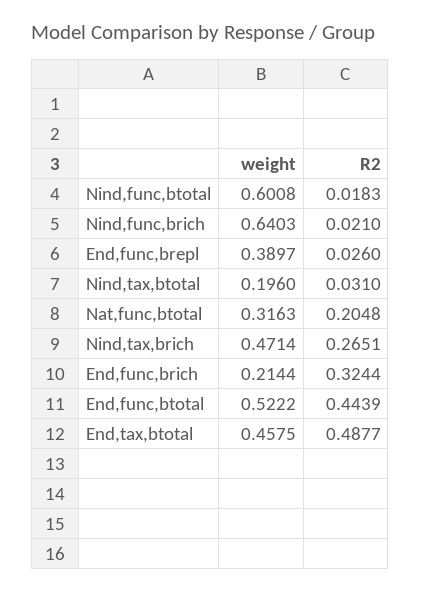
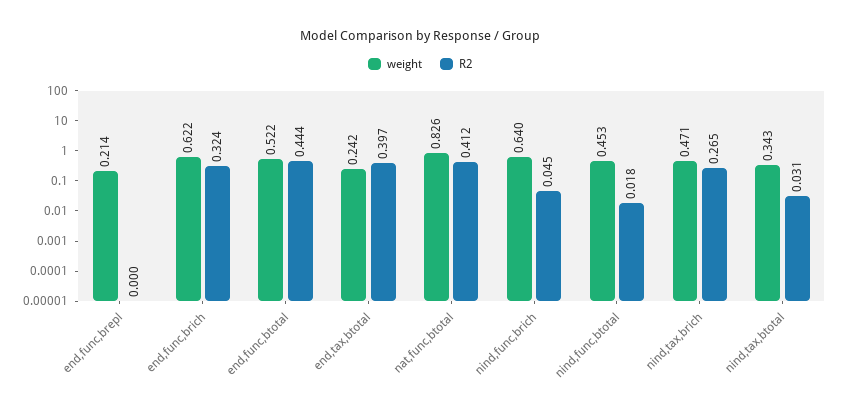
  {
    "weight": {
-     "Nind,func,btotal": 0.6008,
+     "Nind,func,btotal": 0.453,
      "Nind,func,brich": 0.6403,
-     "End,func,brepl": 0.3897,
+     "End,func,brepl": 0.214,
-     "Nind,tax,btotal": 0.196,
+     "Nind,tax,btotal": 0.343,
-     "Nat,func,btotal": 0.3163,
+     "Nat,func,btotal": 0.826,
      "Nind,tax,brich": 0.4714,
-     "End,func,brich": 0.2144,
+     "End,func,brich": 0.622,
      "End,func,btotal": 0.5222,
-     "End,tax,btotal": 0.4575
+     "End,tax,btotal": 0.242
    },
    "R2": {
      "Nind,func,btotal": 0.0183,
-     "Nind,func,brich": 0.021,
+     "Nind,func,brich": 0.045,
-     "End,func,brepl": 0.026,
+     "End,func,brepl": 0,
      "Nind,tax,btotal": 0.031,
-     "Nat,func,btotal": 0.2048,
+     "Nat,func,btotal": 0.412,
      "Nind,tax,brich": 0.2651,
      "End,func,brich": 0.3244,
      "End,func,btotal": 0.4439,
-     "End,tax,btotal": 0.4877
+     "End,tax,btotal": 0.397
    }
  }

